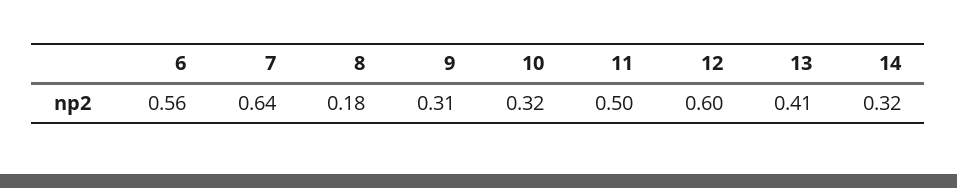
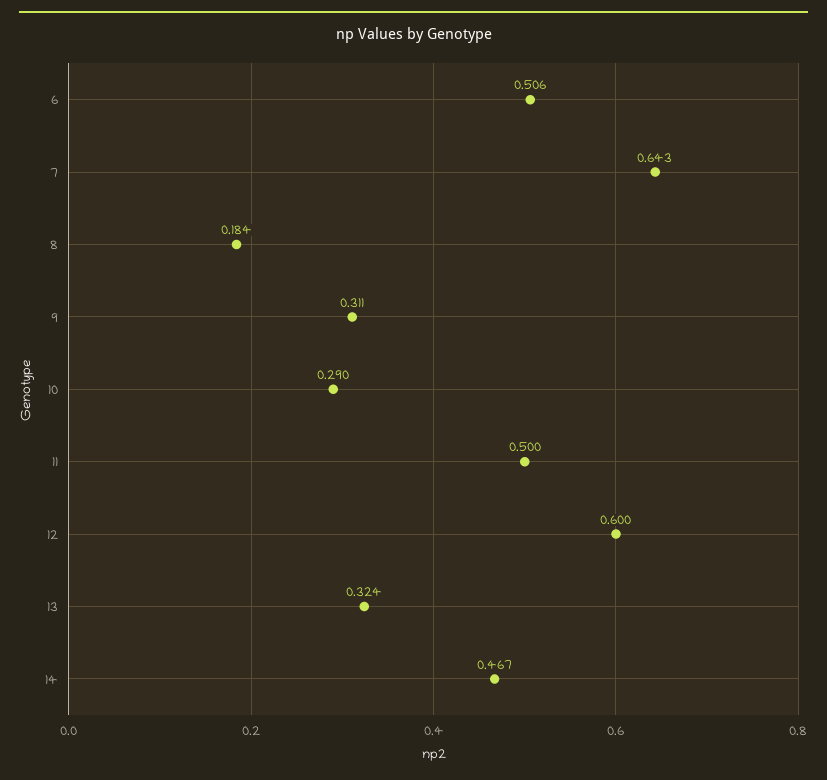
  {
-   "6": 0.56,
+   "6": 0.506,
    "7": 0.643,
    "8": 0.184,
    "9": 0.311,
-   "10": 0.32,
+   "10": 0.29,
    "11": 0.5,
    "12": 0.6,
-   "13": 0.41,
+   "13": 0.324,
-   "14": 0.32
+   "14": 0.467
  }

